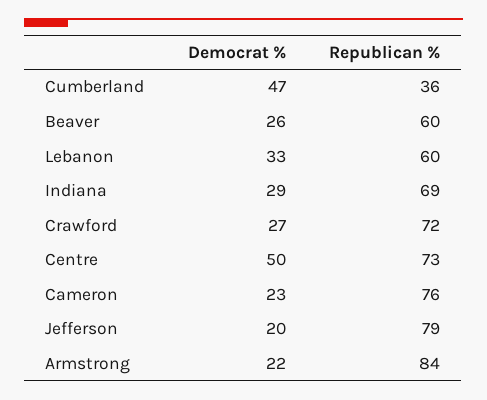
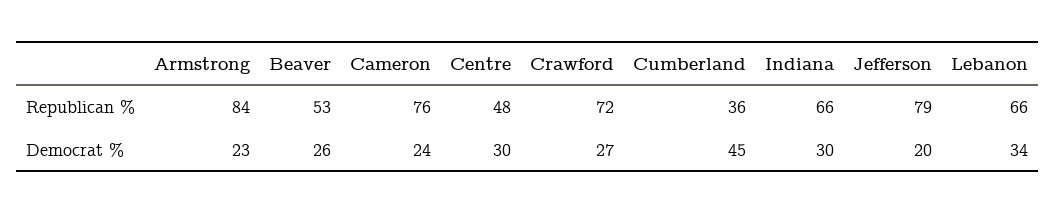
  {
    "Democrat %": {
-     "Cumberland": 47,
+     "Cumberland": 45,
      "Beaver": 26,
-     "Lebanon": 33,
+     "Lebanon": 34,
-     "Indiana": 29,
+     "Indiana": 30,
      "Crawford": 27,
-     "Centre": 50,
+     "Centre": 30,
-     "Cameron": 23,
+     "Cameron": 24,
      "Jefferson": 20,
-     "Armstrong": 22
+     "Armstrong": 23
    },
    "Republican %": {
      "Cumberland": 36,
-     "Beaver": 60,
+     "Beaver": 53,
-     "Lebanon": 60,
+     "Lebanon": 66,
-     "Indiana": 69,
+     "Indiana": 66,
      "Crawford": 72,
-     "Centre": 73,
+     "Centre": 48,
      "Cameron": 76,
      "Jefferson": 79,
      "Armstrong": 84
    }
  }

